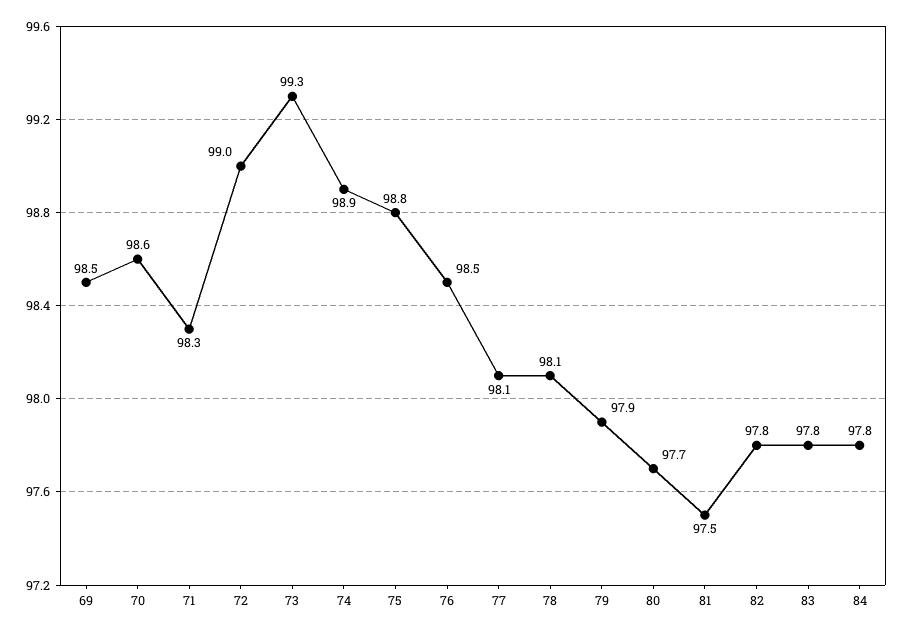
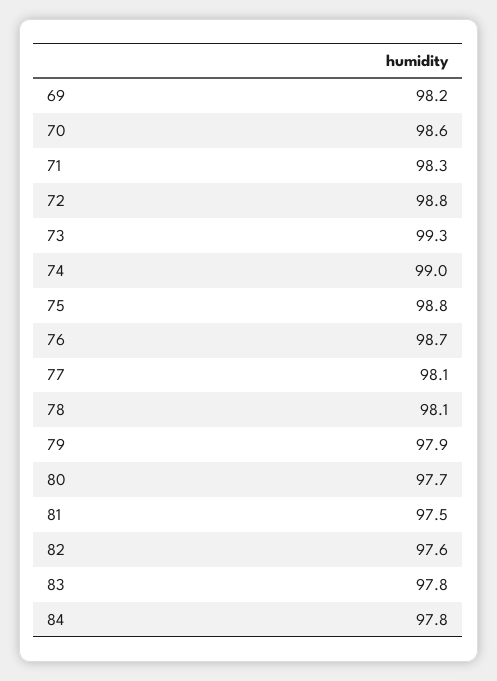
  {
-   "69": 98.5,
+   "69": 98.2,
    "70": 98.6,
    "71": 98.3,
-   "72": 99,
+   "72": 98.8,
    "73": 99.3,
-   "74": 98.9,
+   "74": 99,
    "75": 98.8,
-   "76": 98.5,
+   "76": 98.7,
    "77": 98.1,
    "78": 98.1,
    "79": 97.9,
    "80": 97.7,
    "81": 97.5,
-   "82": 97.8,
+   "82": 97.6,
    "83": 97.8,
    "84": 97.8
  }

